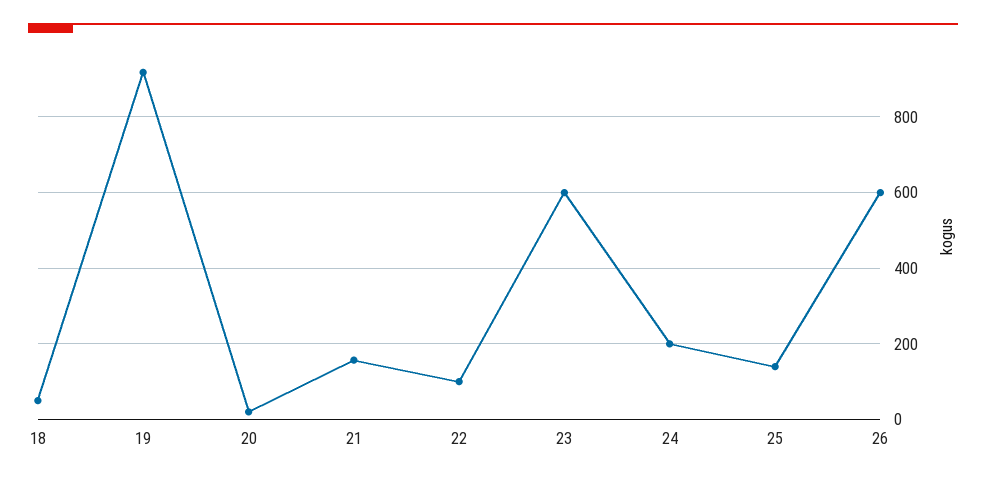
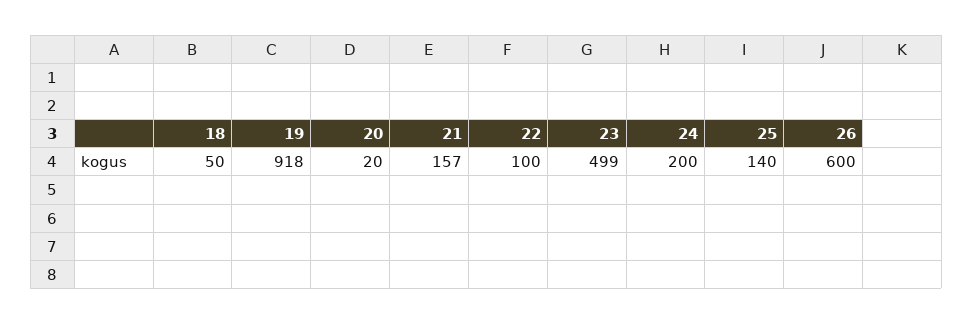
  {
    "18": 50,
    "19": 918,
    "20": 20,
    "21": 157,
    "22": 100,
-   "23": 600,
+   "23": 499,
    "24": 200,
    "25": 140,
    "26": 600
  }

